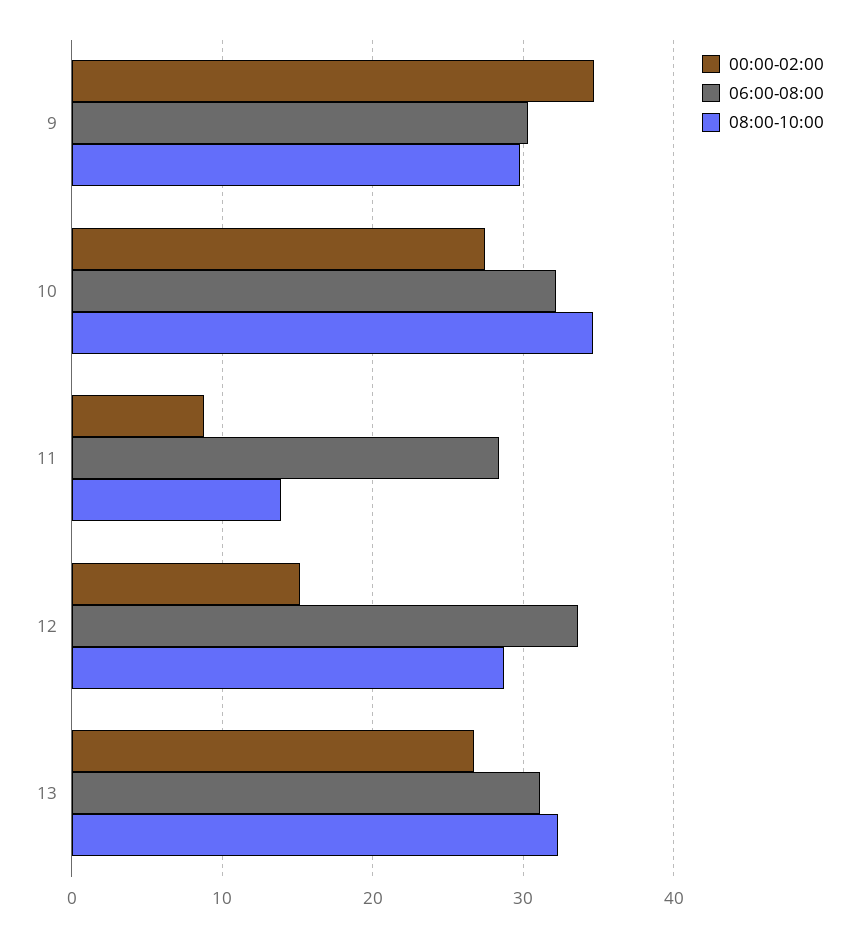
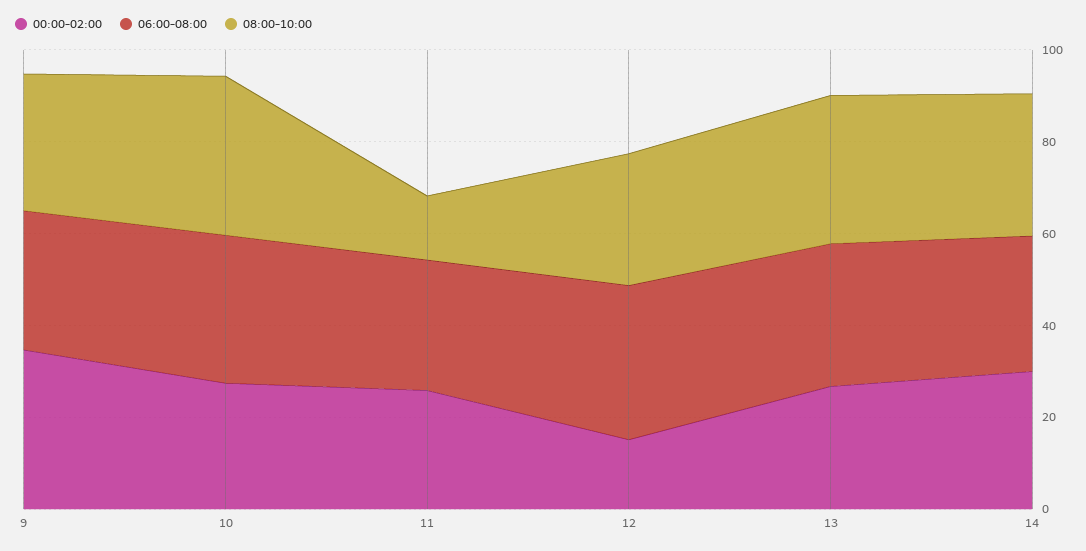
  {
    "00:00-02:00": {
      "9": 35,
      "10": 27,
-     "11": 9,
+     "11": 25,
      "12": 15,
-     "13": 27
+     "13": 27,
+     "14": 30
    },
    "06:00-08:00": {
      "9": 30,
      "10": 32,
      "11": 28,
      "12": 34,
-     "13": 31
+     "13": 31,
+     "14": 30
    },
    "08:00-10:00": {
      "9": 30,
      "10": 35,
      "11": 14,
      "12": 29,
-     "13": 32
+     "13": 32,
+     "14": 30
    }
  }

